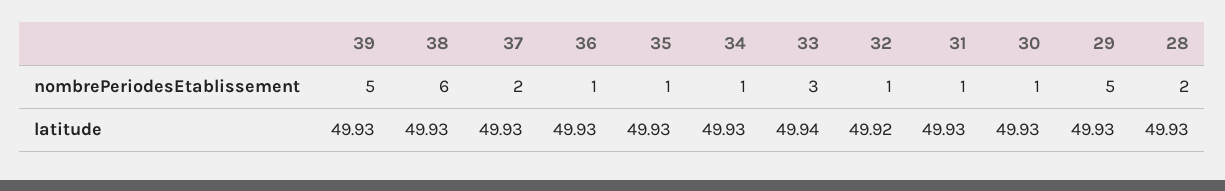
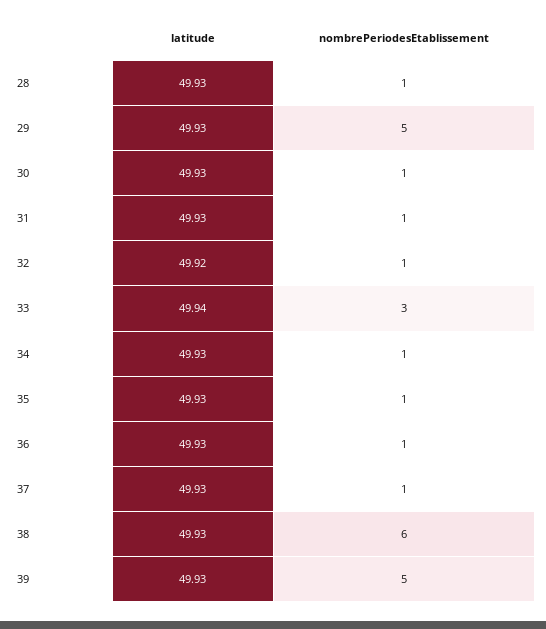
  {
    "39": {
      "nombrePeriodesEtablissement": 5,
      "latitude": 49.93
    },
    "38": {
      "nombrePeriodesEtablissement": 6,
      "latitude": 49.93
    },
    "37": {
-     "nombrePeriodesEtablissement": 2,
+     "nombrePeriodesEtablissement": 1,
      "latitude": 49.93
    },
    "36": {
      "nombrePeriodesEtablissement": 1,
      "latitude": 49.93
    },
    "35": {
      "nombrePeriodesEtablissement": 1,
      "latitude": 49.93
    },
    "34": {
      "nombrePeriodesEtablissement": 1,
      "latitude": 49.93
    },
    "33": {
      "nombrePeriodesEtablissement": 3,
      "latitude": 49.94
    },
    "32": {
      "nombrePeriodesEtablissement": 1,
      "latitude": 49.92
    },
    "31": {
      "nombrePeriodesEtablissement": 1,
      "latitude": 49.93
    },
    "30": {
      "nombrePeriodesEtablissement": 1,
      "latitude": 49.93
    },
    "29": {
      "nombrePeriodesEtablissement": 5,
      "latitude": 49.93
    },
    "28": {
-     "nombrePeriodesEtablissement": 2,
+     "nombrePeriodesEtablissement": 1,
      "latitude": 49.93
    }
  }

